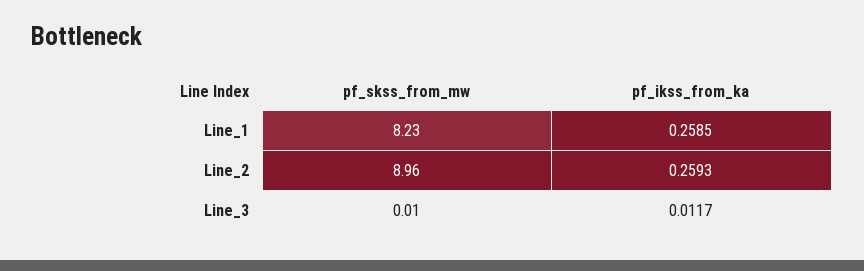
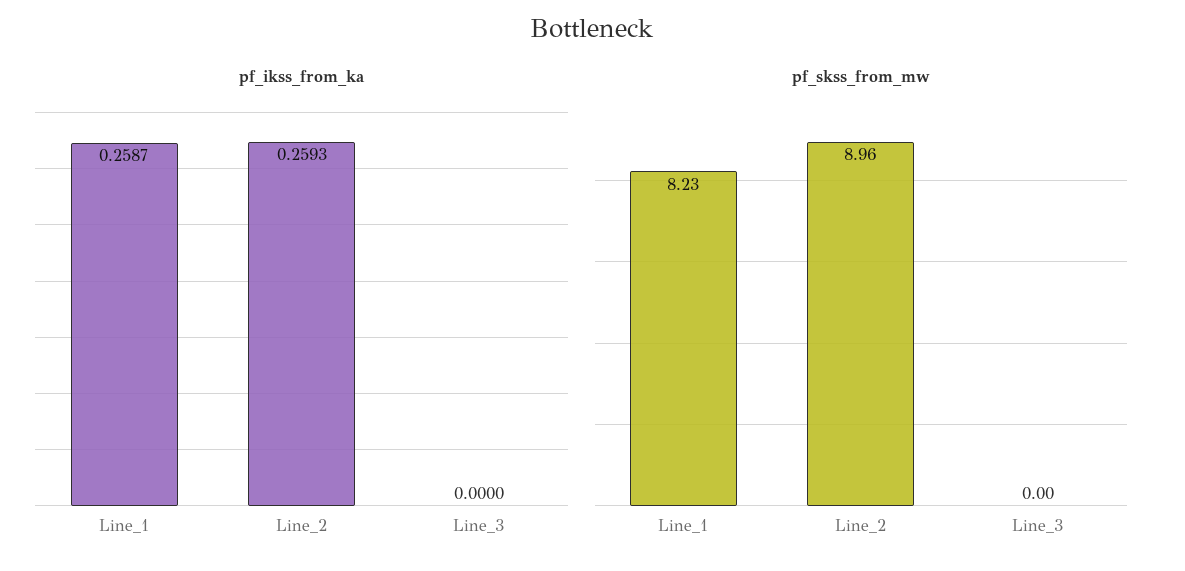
  {
    "pf_skss_from_mw": {
      "Line_1": 8.23,
      "Line_2": 8.96,
-     "Line_3": 0.01
+     "Line_3": 0
    },
    "pf_ikss_from_ka": {
-     "Line_1": 0.2585,
+     "Line_1": 0.2587,
      "Line_2": 0.2593,
-     "Line_3": 0.0117
+     "Line_3": 0
    }
  }

